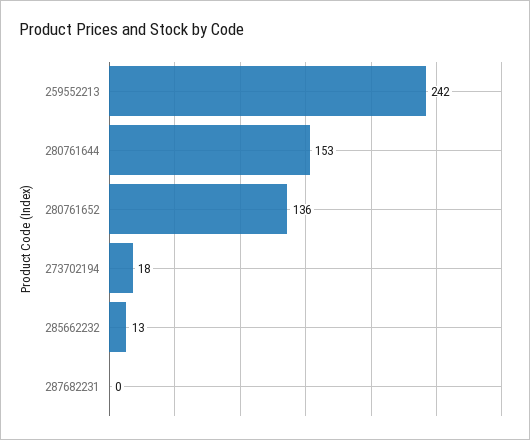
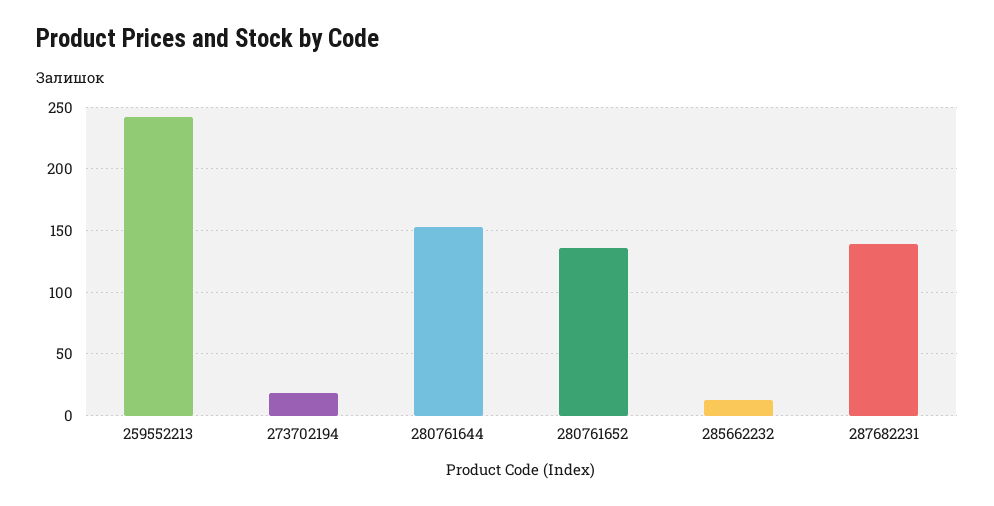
  {
    "259552213": 242,
    "280761644": 153,
    "280761652": 136,
    "273702194": 18,
    "285662232": 13,
-   "287682231": 0
+   "287682231": 140
  }

